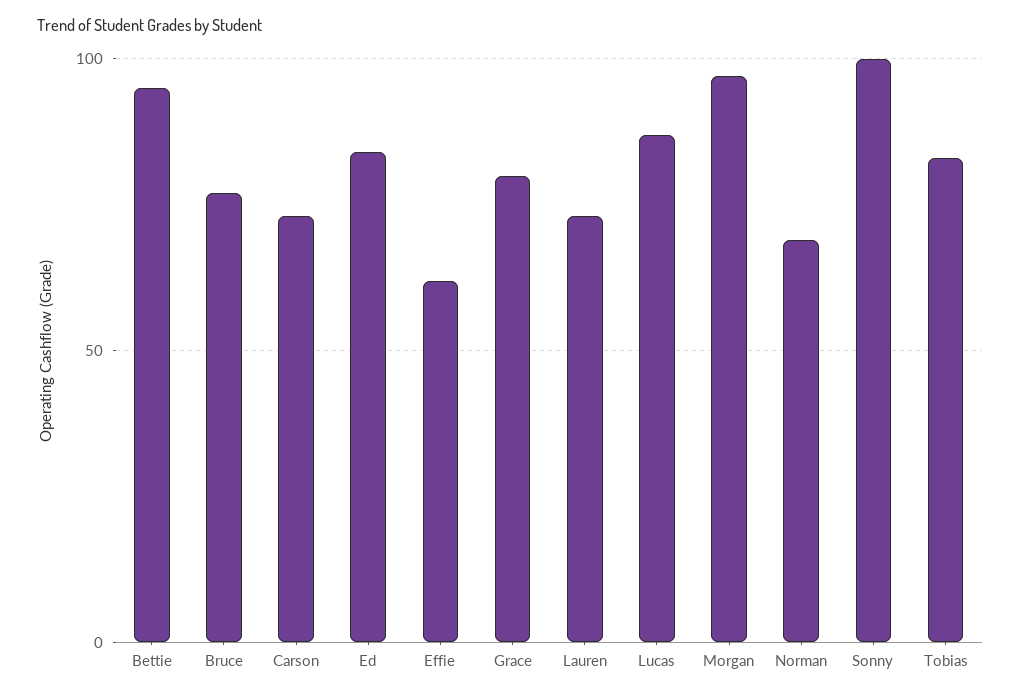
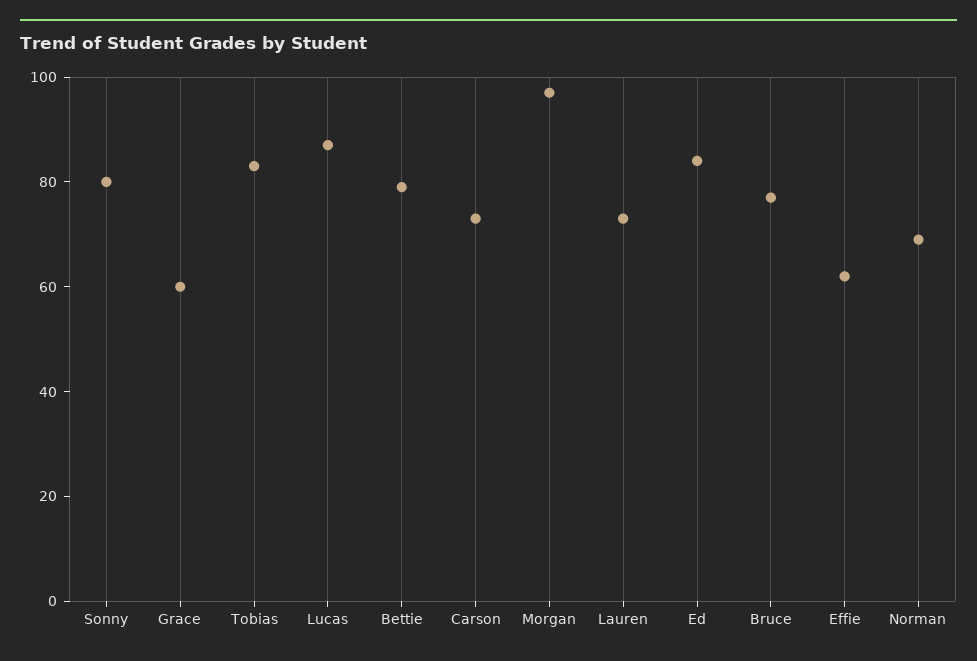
  {
-   "Bettie": 95,
+   "Bettie": 80,
    "Bruce": 75,
    "Carson": 75,
    "Ed": 85,
    "Effie": 60,
-   "Grace": 80,
+   "Grace": 60,
    "Lauren": 75,
    "Lucas": 85,
    "Morgan": 95,
    "Norman": 70,
-   "Sonny": 100,
+   "Sonny": 80,
    "Tobias": 85
  }

